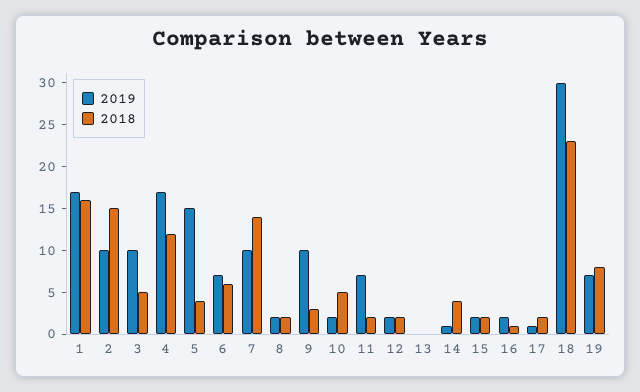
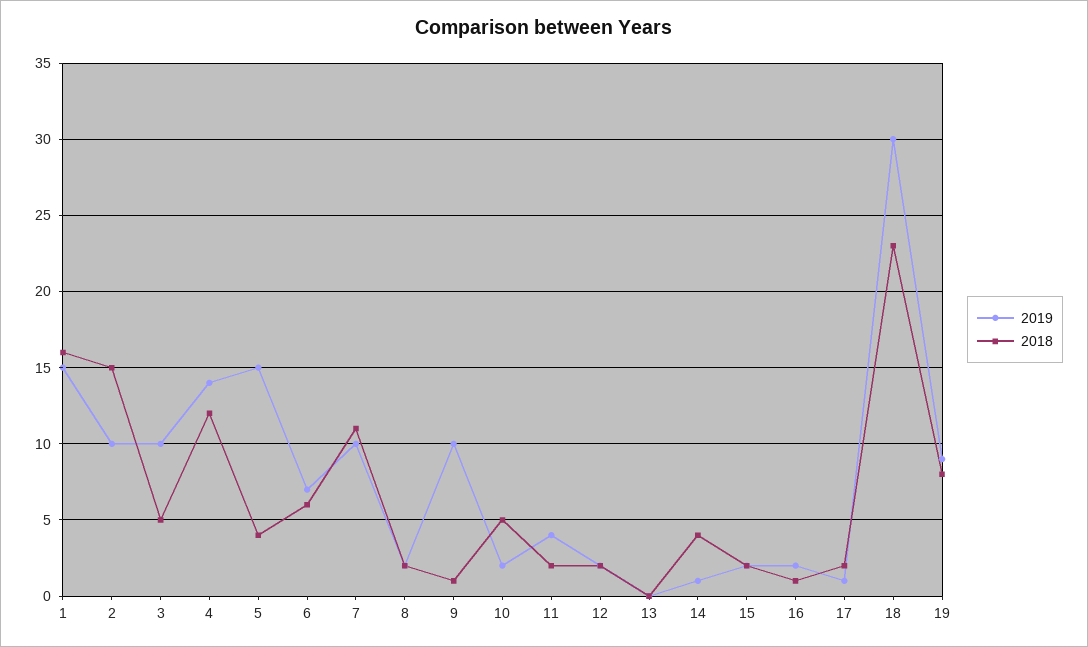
  {
    "2019": {
-     "1": 17,
+     "1": 15,
      "2": 10,
      "3": 10,
-     "4": 17,
+     "4": 14,
      "5": 15,
      "6": 7,
      "7": 10,
      "8": 2,
      "9": 10,
      "10": 2,
-     "11": 7,
+     "11": 4,
      "12": 2,
      "13": 0,
      "14": 1,
      "15": 2,
      "16": 2,
      "17": 1,
      "18": 30,
-     "19": 7
+     "19": 9
    },
    "2018": {
      "1": 16,
      "2": 15,
      "3": 5,
      "4": 12,
      "5": 4,
      "6": 6,
-     "7": 14,
+     "7": 11,
      "8": 2,
-     "9": 3,
+     "9": 1,
      "10": 5,
      "11": 2,
      "12": 2,
      "13": 0,
      "14": 4,
      "15": 2,
      "16": 1,
      "17": 2,
      "18": 23,
      "19": 8
    }
  }

